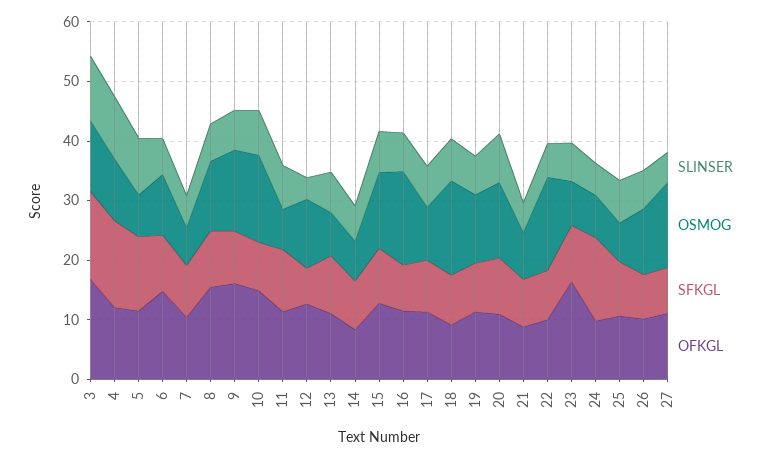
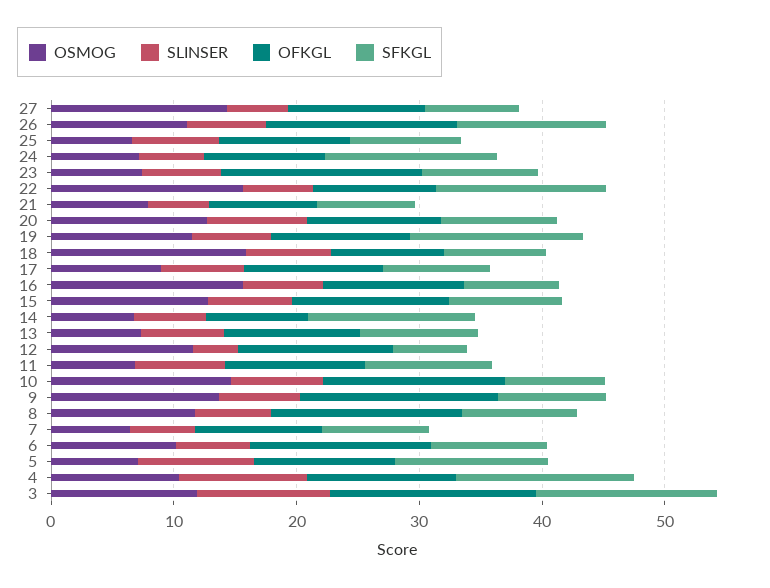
  {
    "SLINSER": {
      "3": 10,
      "4": 10,
      "5": 10,
      "6": 6,
      "7": 6,
      "8": 6,
      "9": 6,
      "10": 8,
      "11": 8,
      "12": 4,
      "13": 6,
      "14": 6,
      "15": 6,
      "16": 6,
      "17": 6,
      "18": 6,
      "19": 6,
      "20": 8,
      "21": 4,
      "22": 6,
      "23": 6,
      "24": 6,
      "25": 8,
      "26": 6,
      "27": 6
    },
    "OSMOG": {
      "3": 12,
      "4": 10,
      "5": 8,
      "6": 10,
      "7": 6,
      "8": 12,
      "9": 14,
      "10": 14,
      "11": 6,
      "12": 12,
      "13": 8,
      "14": 6,
      "15": 12,
      "16": 16,
      "17": 8,
      "18": 16,
      "19": 12,
      "20": 12,
      "21": 8,
      "22": 16,
      "23": 8,
      "24": 8,
      "25": 6,
      "26": 12,
      "27": 14
    },
    "SFKGL": {
      "3": 14,
      "4": 14,
      "5": 12,
      "6": 10,
      "7": 8,
      "8": 10,
      "9": 8,
      "10": 8,
      "11": 10,
      "12": 6,
      "13": 10,
-     "14": 8,
+     "14": 14,
      "15": 10,
      "16": 8,
      "17": 8,
      "18": 8,
-     "19": 8,
+     "19": 14,
      "20": 10,
      "21": 8,
-     "22": 8,
+     "22": 14,
      "23": 10,
      "24": 14,
      "25": 10,
-     "26": 8,
+     "26": 12,
      "27": 8
    },
    "OFKGL": {
      "3": 16,
      "4": 12,
      "5": 12,
      "6": 14,
      "7": 10,
      "8": 16,
      "9": 16,
      "10": 14,
      "11": 12,
      "12": 12,
      "13": 12,
      "14": 8,
      "15": 12,
      "16": 12,
      "17": 12,
      "18": 10,
      "19": 12,
      "20": 10,
      "21": 8,
      "22": 10,
      "23": 16,
      "24": 10,
      "25": 10,
-     "26": 10,
+     "26": 16,
      "27": 12
    }
  }

